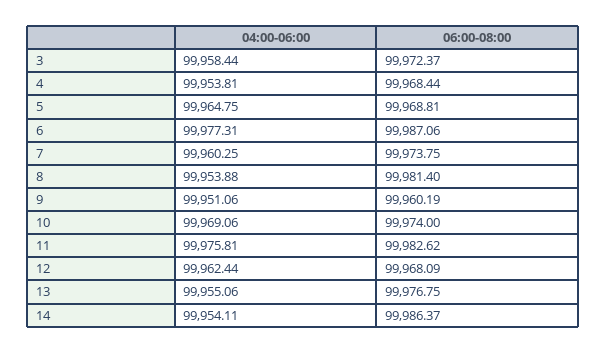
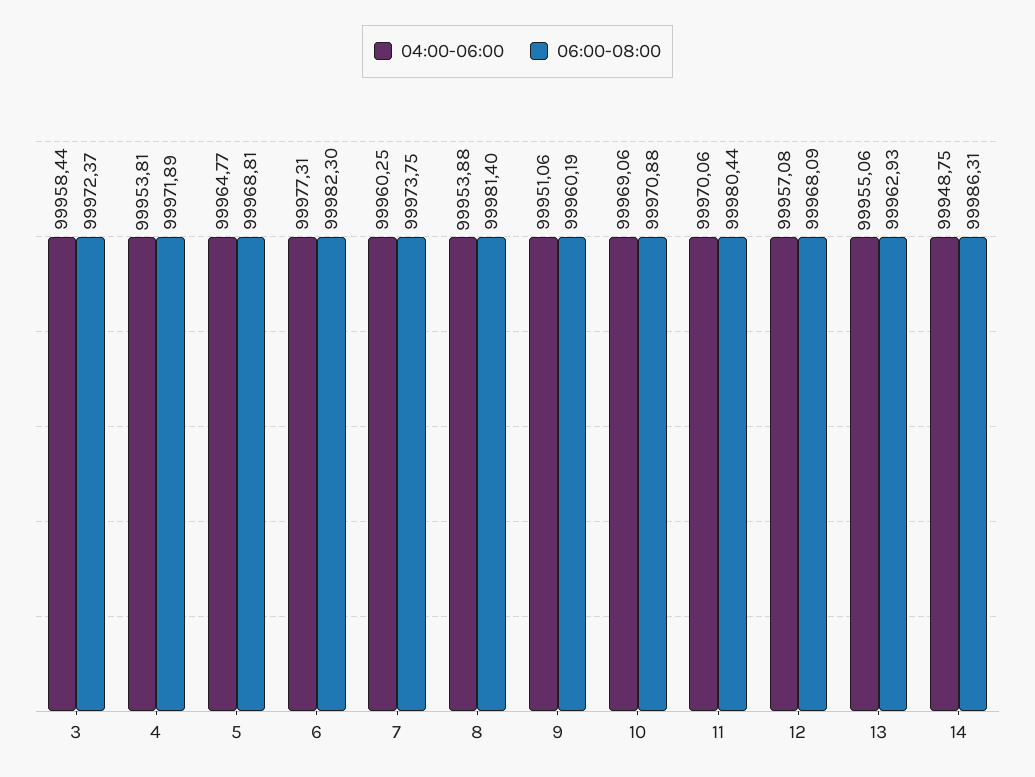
  {
    "04:00-06:00": {
      "3": 99958.44,
      "4": 99953.81,
-     "5": 99964.75,
+     "5": 99964.77,
      "6": 99977.31,
      "7": 99960.25,
      "8": 99953.88,
      "9": 99951.06,
      "10": 99969.06,
-     "11": 99975.81,
+     "11": 99970.06,
-     "12": 99962.44,
+     "12": 99957.08,
      "13": 99955.06,
-     "14": 99954.11
+     "14": 99948.75
    },
    "06:00-08:00": {
      "3": 99972.37,
-     "4": 99968.44,
+     "4": 99971.89,
      "5": 99968.81,
-     "6": 99987.06,
+     "6": 99982.3,
      "7": 99973.75,
      "8": 99981.4,
      "9": 99960.19,
-     "10": 99974,
+     "10": 99970.88,
-     "11": 99982.62,
+     "11": 99980.44,
      "12": 99968.09,
-     "13": 99976.75,
+     "13": 99962.93,
-     "14": 99986.37
+     "14": 99986.31
    }
  }

